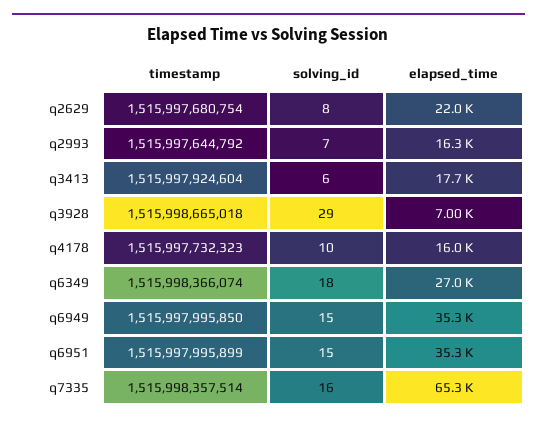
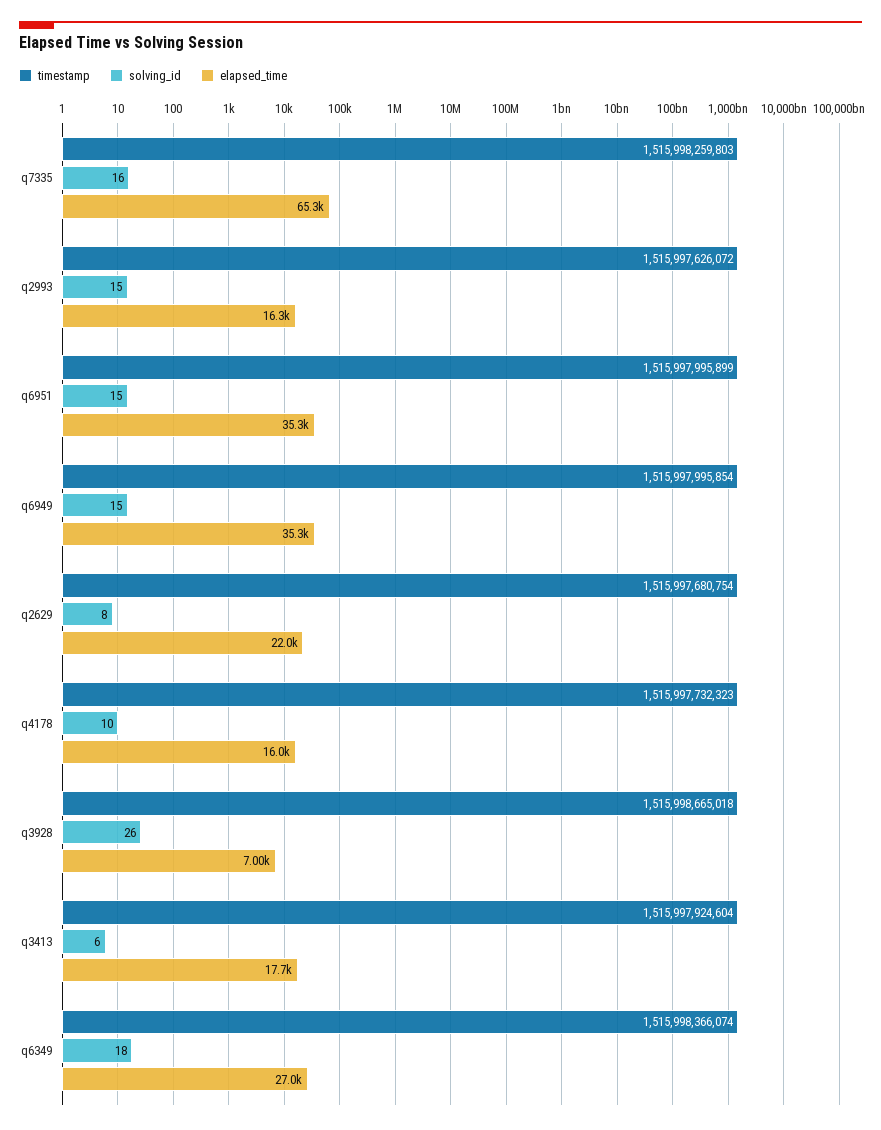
  {
    "timestamp": {
      "q2629": 1515997680754,
-     "q2993": 1515997644792,
+     "q2993": 1515997626072,
      "q3413": 1515997924604,
      "q3928": 1515998665018,
      "q4178": 1515997732323,
      "q6349": 1515998366074,
-     "q6949": 1515997995850,
+     "q6949": 1515997995854,
      "q6951": 1515997995899,
-     "q7335": 1515998357514
+     "q7335": 1515998259803
    },
    "solving_id": {
      "q2629": 8,
-     "q2993": 7,
+     "q2993": 15,
      "q3413": 6,
-     "q3928": 29,
+     "q3928": 26,
      "q4178": 10,
      "q6349": 18,
      "q6949": 15,
      "q6951": 15,
      "q7335": 16
    },
    "elapsed_time": {
      "q2629": 22000,
      "q2993": 16300,
      "q3413": 17700,
      "q3928": 7000,
      "q4178": 16000,
      "q6349": 27000,
      "q6949": 35300,
      "q6951": 35300,
      "q7335": 65300
    }
  }

